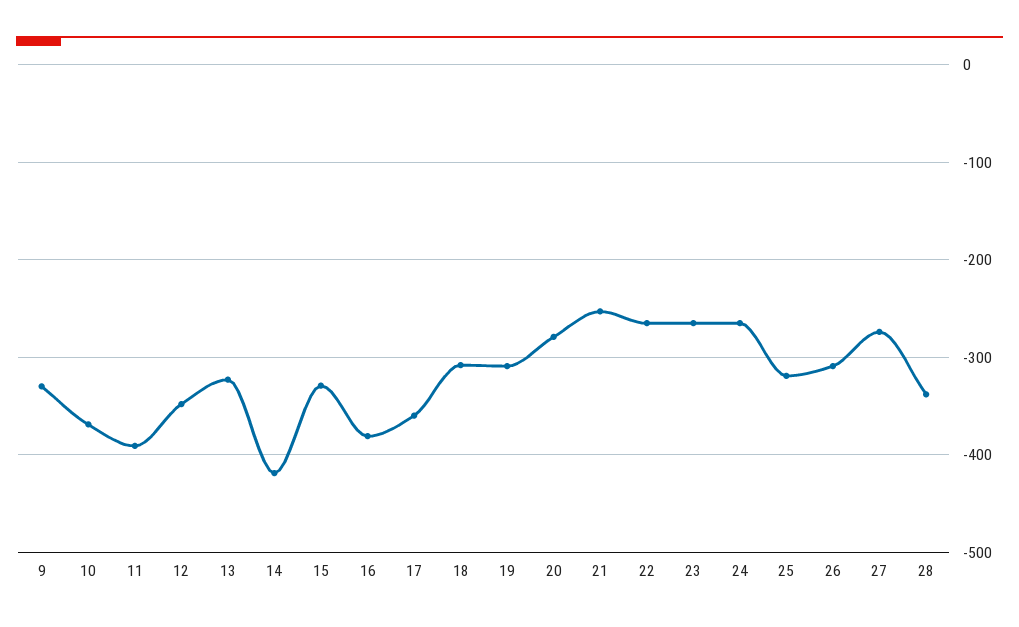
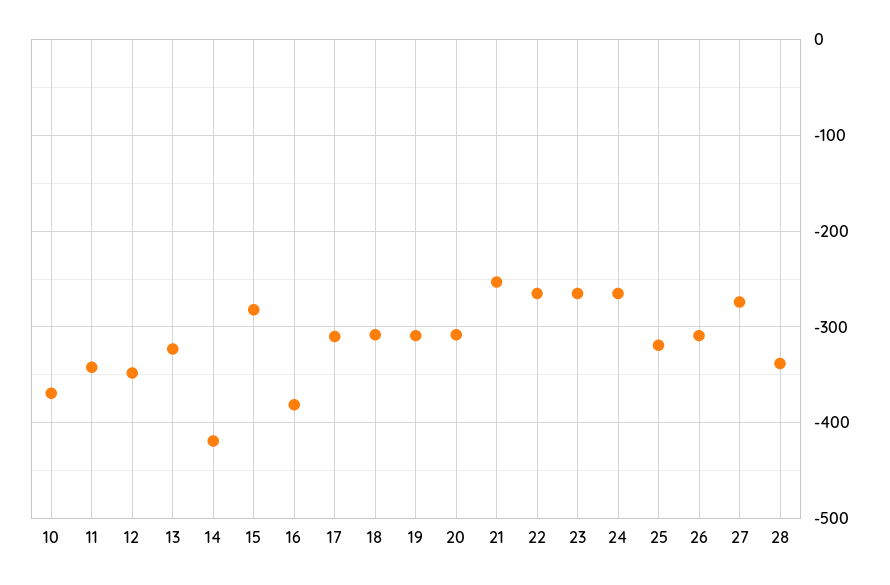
  {
-   "9": -330,
    "10": -370,
-   "11": -390,
+   "11": -340,
    "12": -350,
    "13": -320,
    "14": -420,
-   "15": -330,
+   "15": -280,
    "16": -380,
-   "17": -360,
+   "17": -310,
    "18": -310,
    "19": -310,
-   "20": -280,
+   "20": -310,
    "21": -250,
    "22": -270,
    "23": -270,
    "24": -270,
    "25": -320,
    "26": -310,
    "27": -270,
    "28": -340
  }

